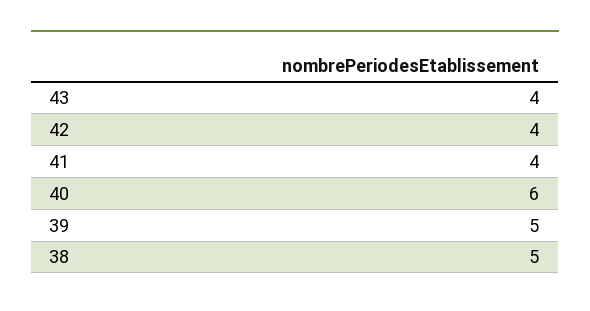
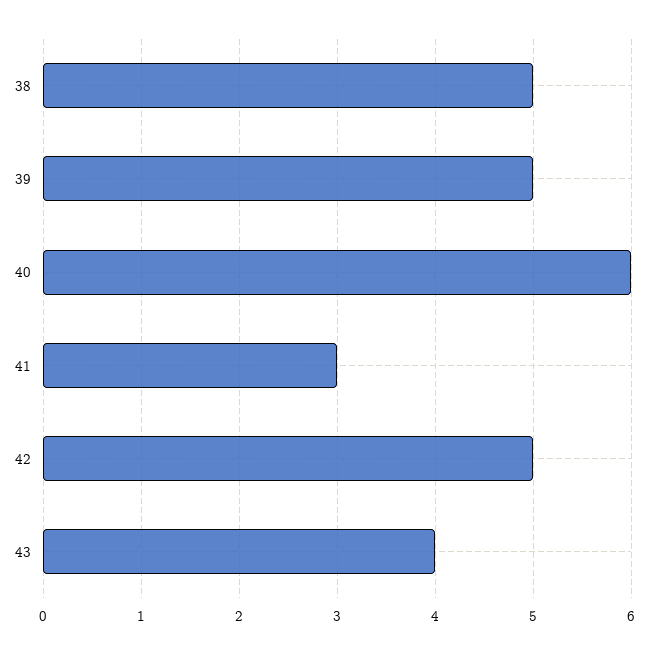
  {
    "43": 4,
-   "42": 4,
+   "42": 5,
-   "41": 4,
+   "41": 3,
    "40": 6,
    "39": 5,
    "38": 5
  }

